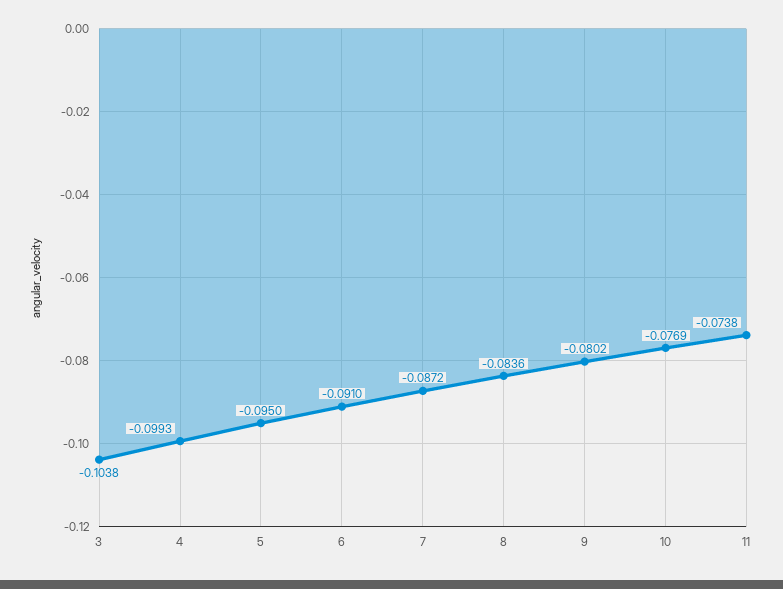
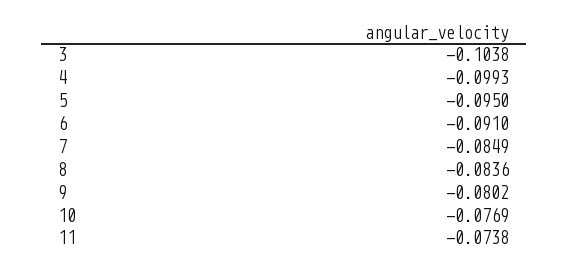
  {
    "3": -0.1038,
    "4": -0.0993,
    "5": -0.095,
    "6": -0.091,
-   "7": -0.0872,
+   "7": -0.0849,
    "8": -0.0836,
    "9": -0.0802,
    "10": -0.0769,
    "11": -0.0738
  }

